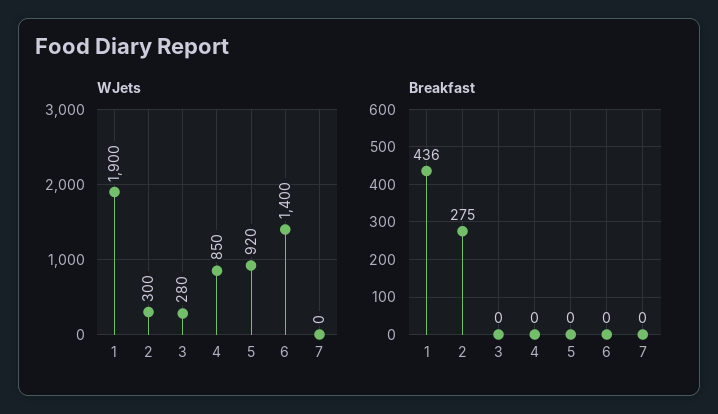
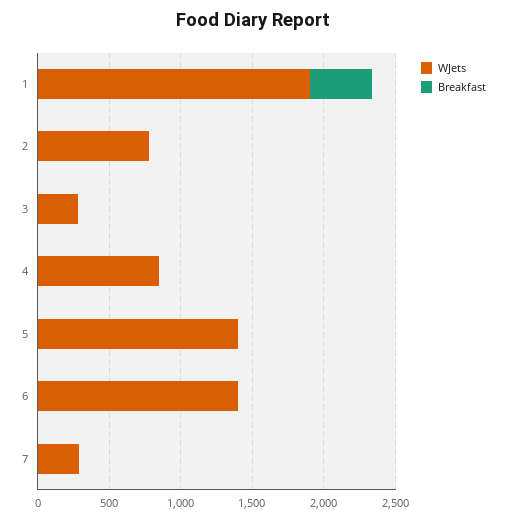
  {
    "WJets": {
      "1": 1900,
-     "2": 300,
+     "2": 800,
      "3": 280,
      "4": 850,
-     "5": 920,
+     "5": 1400,
      "6": 1400,
-     "7": 0
+     "7": 300
    },
    "Breakfast": {
      "1": 436,
-     "2": 275,
+     "2": 0,
      "3": 0,
      "4": 0,
      "5": 0,
      "6": 0,
      "7": 0
    }
  }

